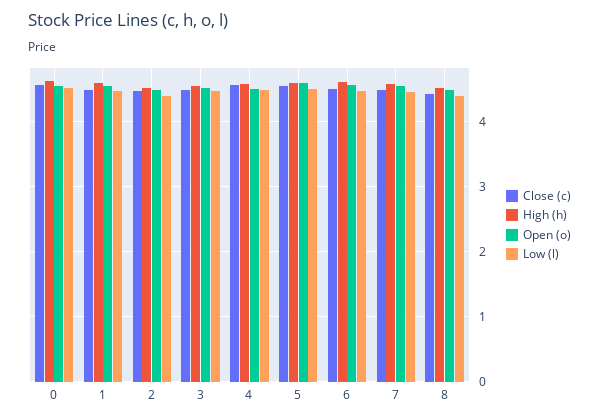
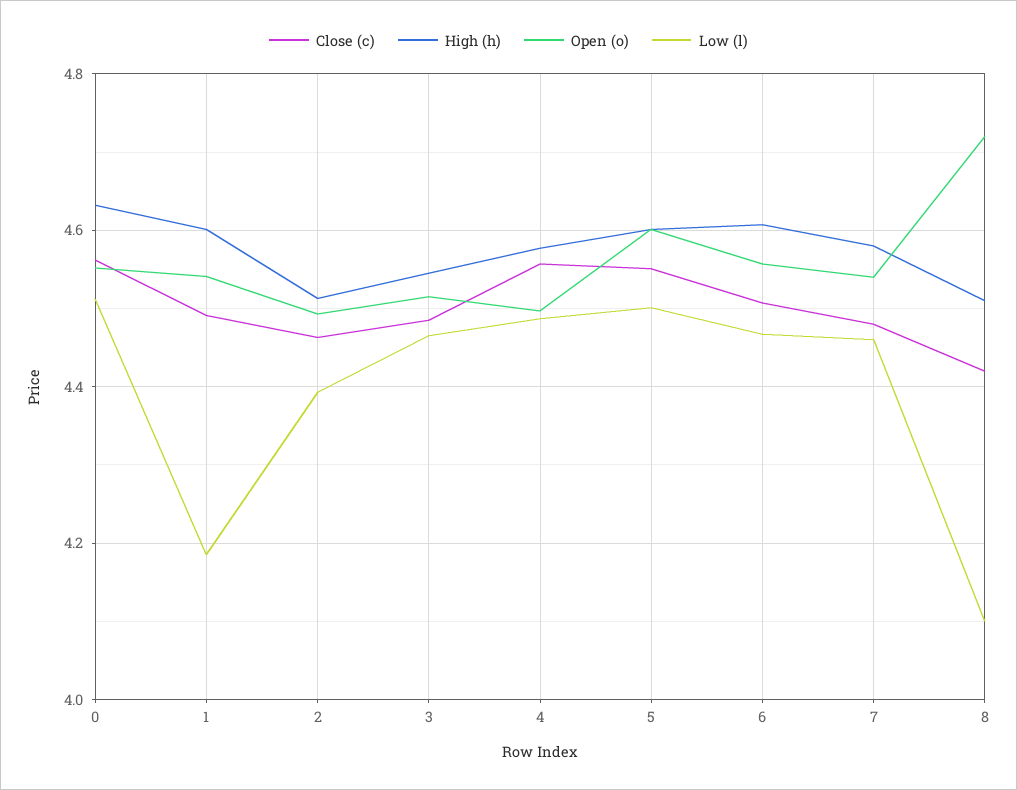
  {
    "Close (c)": {
      "0": 4.56,
      "1": 4.5,
      "2": 4.46,
      "3": 4.48,
      "4": 4.56,
      "5": 4.56,
      "6": 4.5,
      "7": 4.48,
      "8": 4.42
    },
    "High (h)": {
      "0": 4.64,
      "1": 4.6,
      "2": 4.52,
      "3": 4.54,
      "4": 4.58,
      "5": 4.6,
      "6": 4.6,
      "7": 4.58,
      "8": 4.52
    },
    "Open (o)": {
      "0": 4.56,
      "1": 4.54,
      "2": 4.5,
      "3": 4.52,
      "4": 4.5,
      "5": 4.6,
      "6": 4.56,
      "7": 4.54,
-     "8": 4.5
+     "8": 4.72
    },
    "Low (l)": {
      "0": 4.52,
-     "1": 4.5,
+     "1": 4.18,
      "2": 4.4,
      "3": 4.46,
      "4": 4.48,
      "5": 4.5,
      "6": 4.46,
      "7": 4.46,
-     "8": 4.4
+     "8": 4.1
    }
  }

